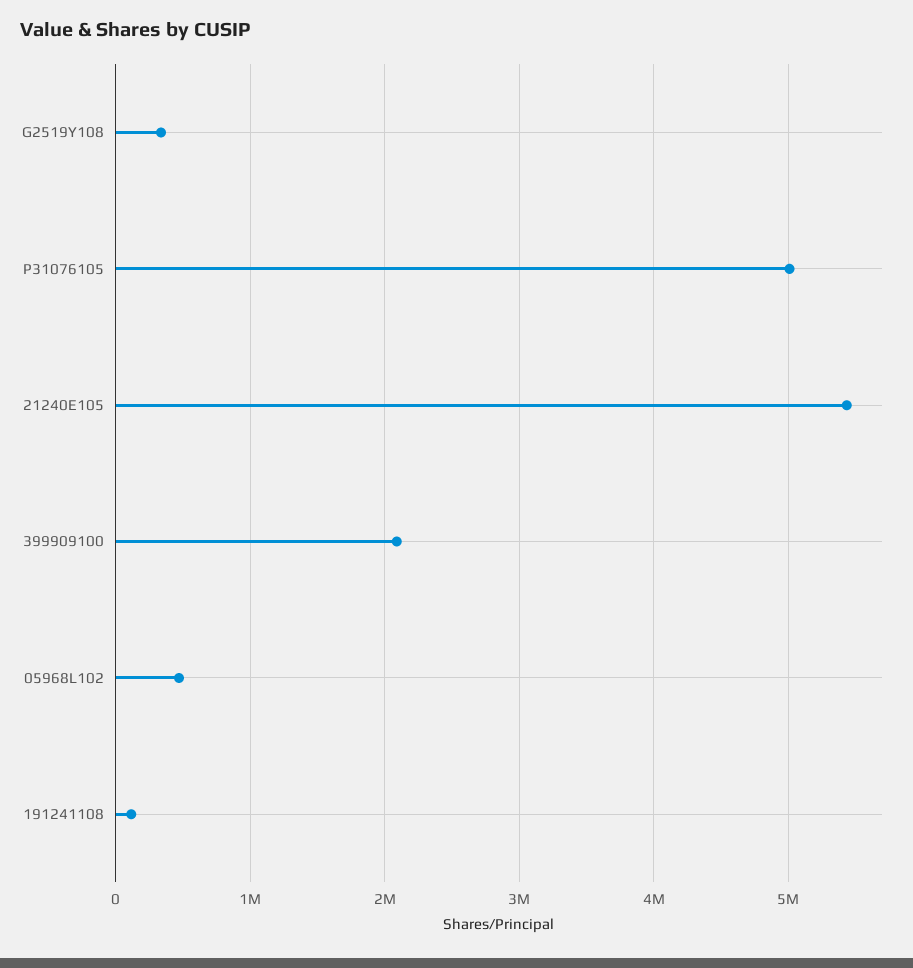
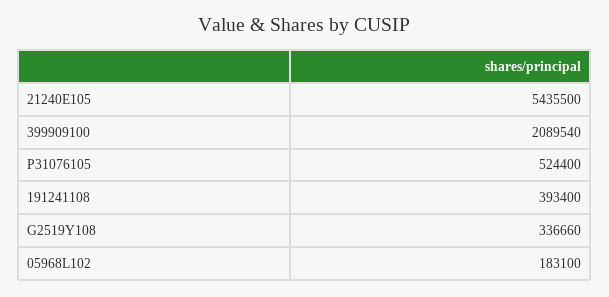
  {
    "G2519Y108": 336660,
-   "P31076105": 5000000,
+   "P31076105": 524400,
    "21240E105": 5435500,
    "399909100": 2089540,
-   "05968L102": 500000,
+   "05968L102": 183100,
-   "191241108": 100000
+   "191241108": 393400
  }

